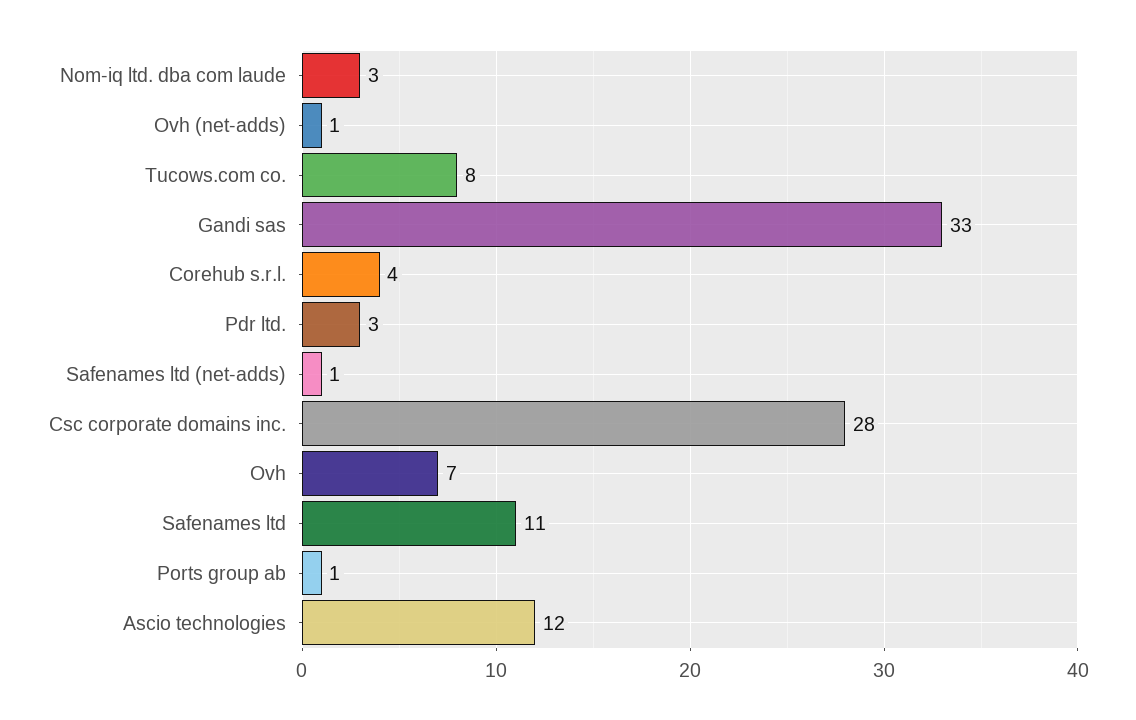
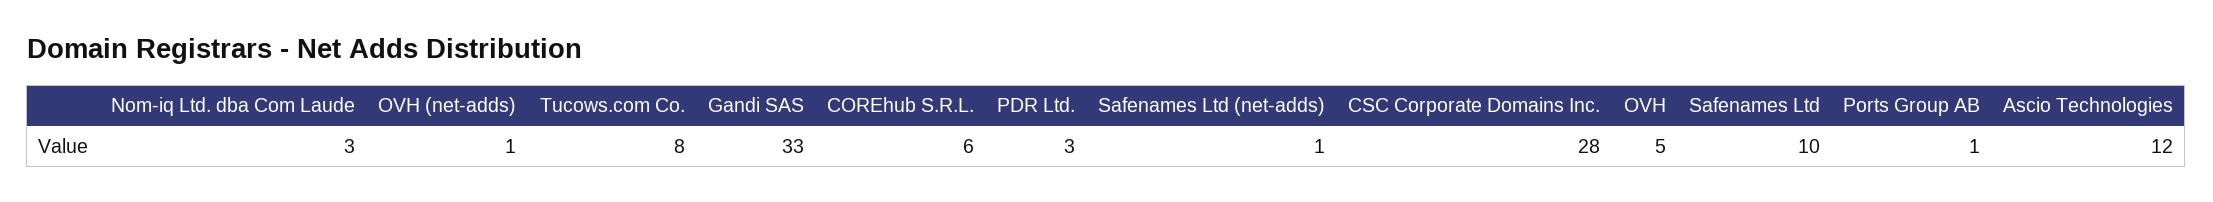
  {
    "Nom-iq ltd. dba com laude": 3,
    "Ovh (net-adds)": 1,
    "Tucows.com co.": 8,
    "Gandi sas": 33,
-   "Corehub s.r.l.": 4,
+   "Corehub s.r.l.": 6,
    "Pdr ltd.": 3,
    "Safenames ltd (net-adds)": 1,
    "Csc corporate domains inc.": 28,
-   "Ovh": 7,
+   "Ovh": 5,
-   "Safenames ltd": 11,
+   "Safenames ltd": 10,
    "Ports group ab": 1,
    "Ascio technologies": 12
  }

